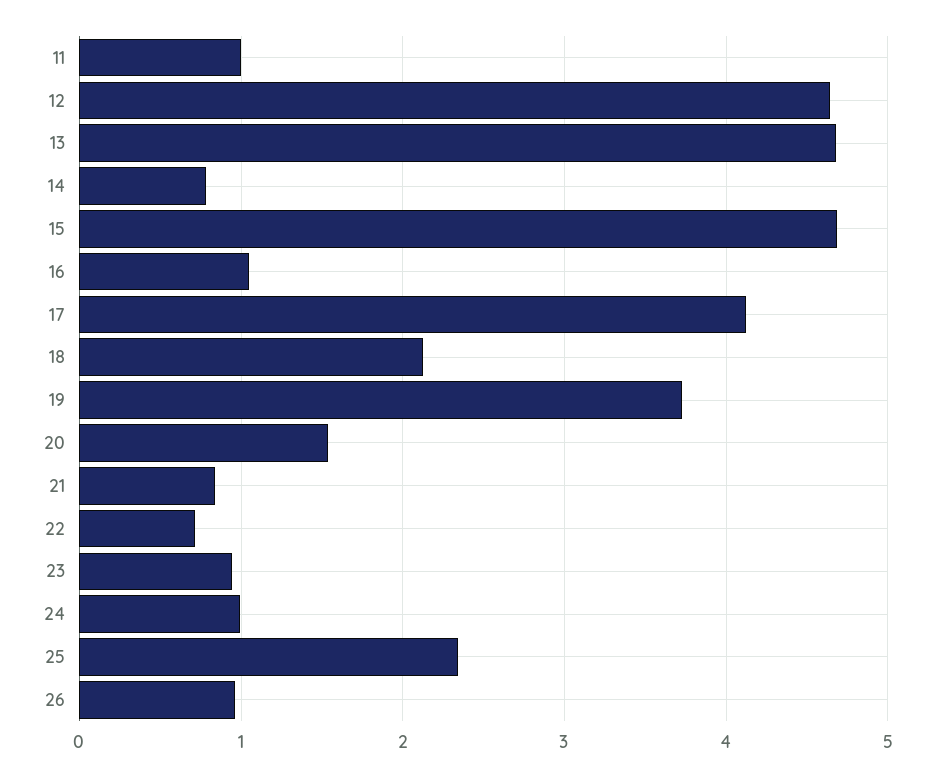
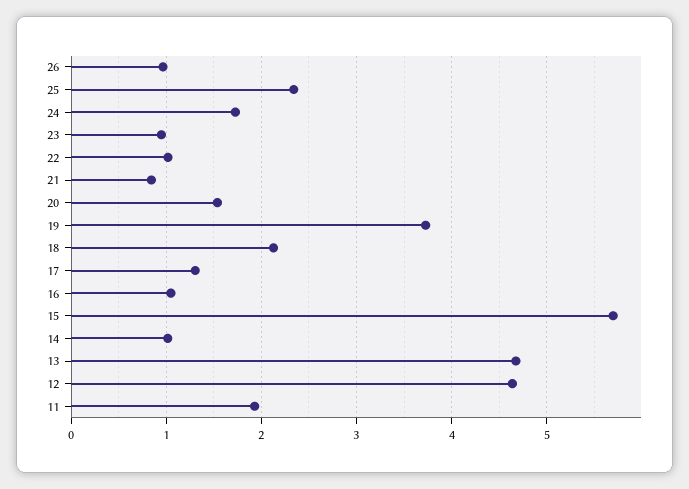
  {
-   "11": 1,
+   "11": 1.9,
    "12": 4.6,
    "13": 4.7,
-   "14": 0.8,
+   "14": 1,
-   "15": 4.7,
+   "15": 5.7,
    "16": 1,
-   "17": 4.1,
+   "17": 1.3,
    "18": 2.1,
    "19": 3.7,
    "20": 1.5,
    "21": 0.8,
-   "22": 0.7,
+   "22": 1,
    "23": 0.9,
-   "24": 1,
+   "24": 1.7,
    "25": 2.3,
    "26": 1
  }

